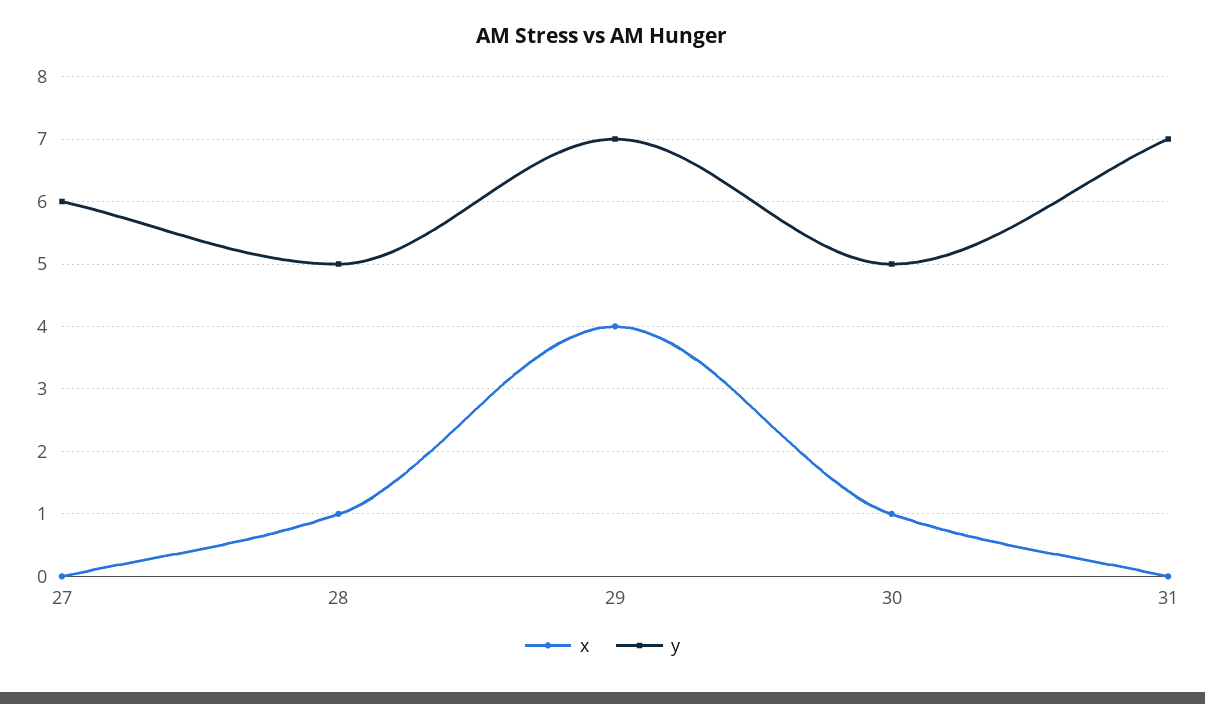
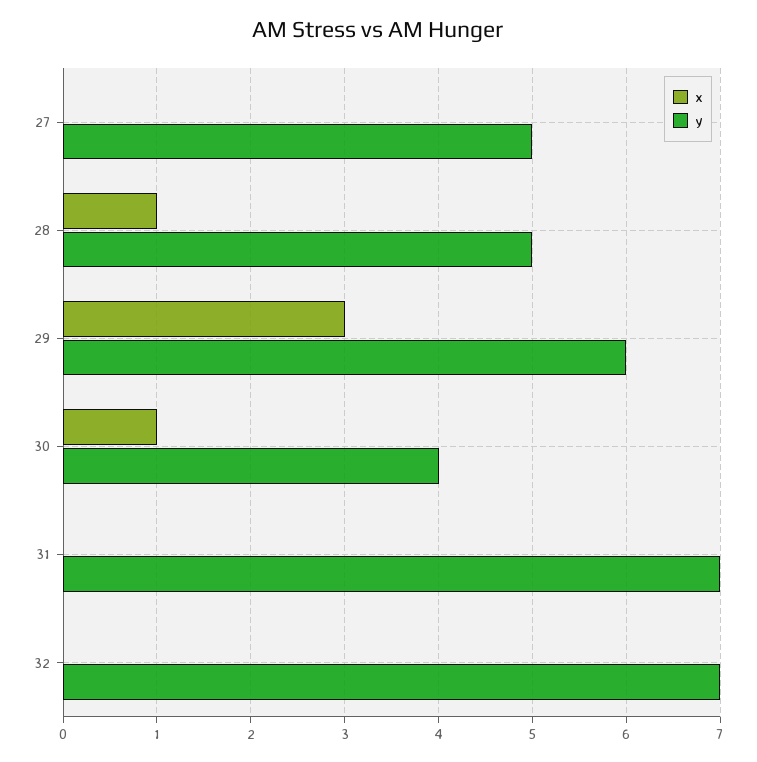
  {
    "x": {
      "27": 0,
      "28": 1,
-     "29": 4,
+     "29": 3,
      "30": 1,
-     "31": 0
+     "31": 0,
+     "32": 0
    },
    "y": {
-     "27": 6,
+     "27": 5,
      "28": 5,
-     "29": 7,
+     "29": 6,
-     "30": 5,
+     "30": 4,
-     "31": 7
+     "31": 7,
+     "32": 7
    }
  }

